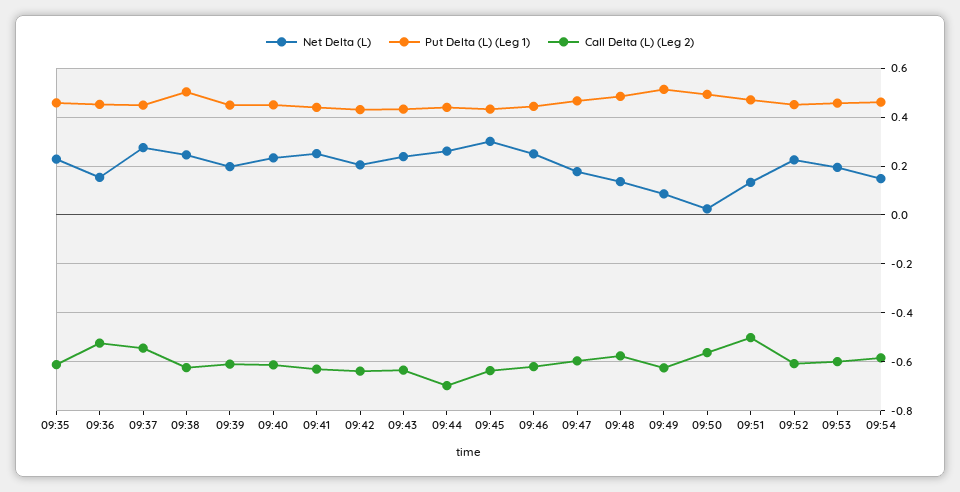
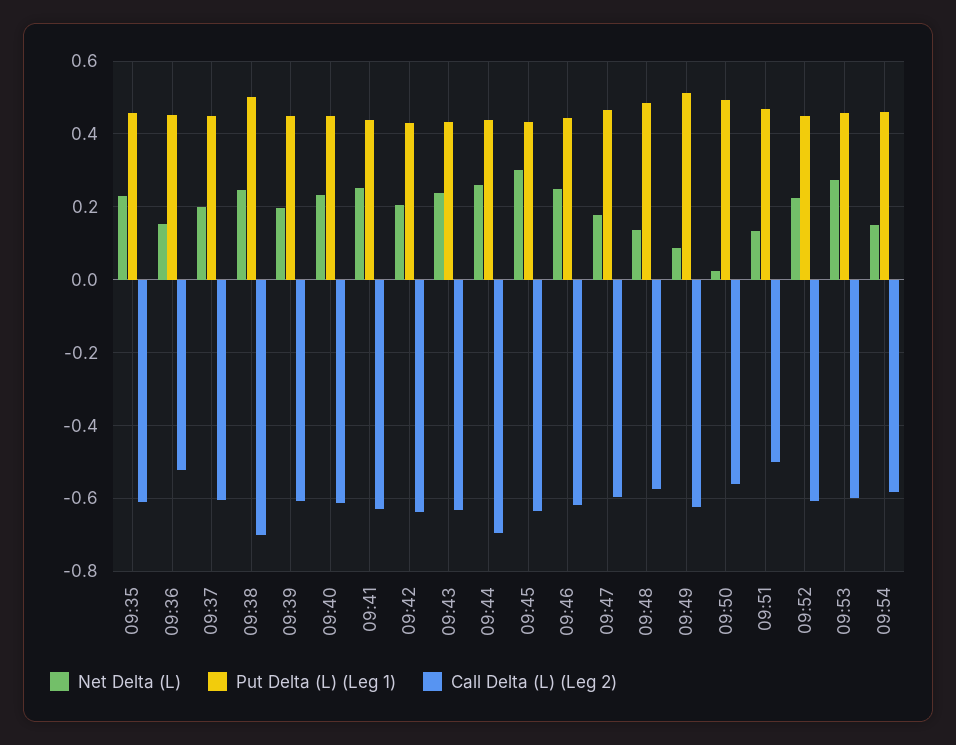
  {
    "Net Delta (L)": {
      "09:35": 0.22,
      "09:36": 0.16,
-     "09:37": 0.275,
+     "09:37": 0.2,
      "09:38": 0.24,
      "09:39": 0.2,
      "09:40": 0.24,
      "09:41": 0.26,
      "09:42": 0.2,
      "09:43": 0.24,
      "09:44": 0.26,
      "09:45": 0.3,
      "09:46": 0.24,
      "09:47": 0.18,
      "09:48": 0.14,
      "09:49": 0.08,
      "09:50": 0.02,
      "09:51": 0.14,
      "09:52": 0.22,
-     "09:53": 0.2,
+     "09:53": 0.28,
      "09:54": 0.14
    },
    "Put Delta (L) (Leg 1)": {
      "09:35": 0.46,
      "09:36": 0.46,
      "09:37": 0.44,
      "09:38": 0.5,
      "09:39": 0.44,
      "09:40": 0.44,
      "09:41": 0.44,
      "09:42": 0.42,
      "09:43": 0.44,
      "09:44": 0.44,
      "09:45": 0.44,
      "09:46": 0.44,
      "09:47": 0.46,
      "09:48": 0.48,
      "09:49": 0.52,
      "09:50": 0.5,
      "09:51": 0.46,
      "09:52": 0.46,
      "09:53": 0.46,
      "09:54": 0.46
    },
    "Call Delta (L) (Leg 2)": {
      "09:35": -0.62,
      "09:36": -0.52,
-     "09:37": -0.55,
+     "09:37": -0.6,
-     "09:38": -0.625,
+     "09:38": -0.7,
      "09:39": -0.6,
      "09:40": -0.62,
      "09:41": -0.62,
      "09:42": -0.64,
      "09:43": -0.64,
      "09:44": -0.7,
      "09:45": -0.64,
      "09:46": -0.62,
      "09:47": -0.6,
      "09:48": -0.58,
      "09:49": -0.62,
      "09:50": -0.56,
      "09:51": -0.5,
      "09:52": -0.6,
      "09:53": -0.6,
      "09:54": -0.58
    }
  }

